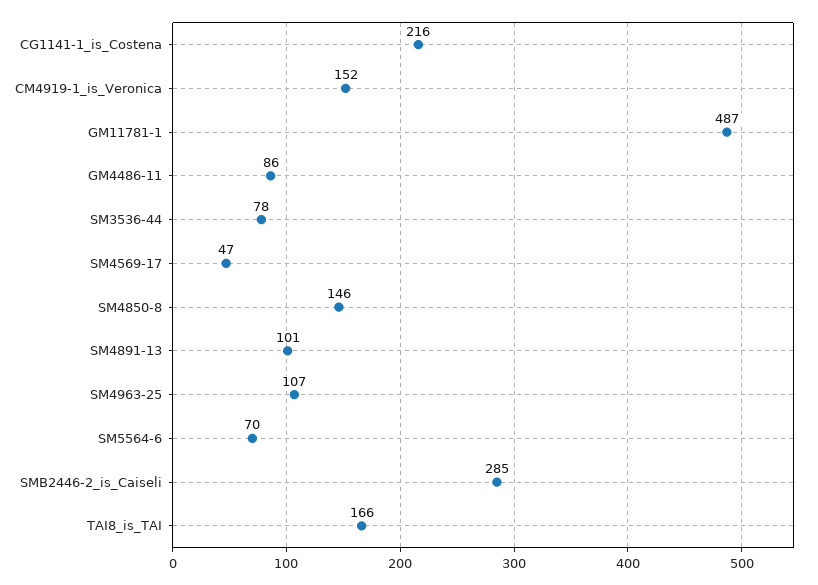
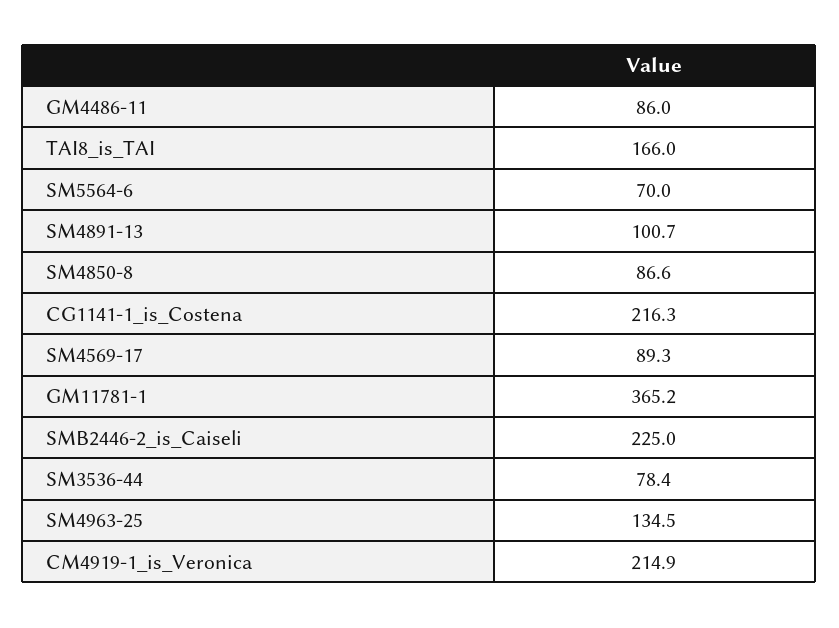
  {
    "CG1141-1_is_Costena": 216.3,
-   "CM4919-1_is_Veronica": 152,
+   "CM4919-1_is_Veronica": 214.9,
-   "GM11781-1": 487,
+   "GM11781-1": 365.2,
    "GM4486-11": 86,
    "SM3536-44": 78.4,
-   "SM4569-17": 47,
+   "SM4569-17": 89.3,
-   "SM4850-8": 146,
+   "SM4850-8": 86.6,
    "SM4891-13": 100.7,
-   "SM4963-25": 107,
+   "SM4963-25": 134.5,
    "SM5564-6": 70,
-   "SMB2446-2_is_Caiseli": 285,
+   "SMB2446-2_is_Caiseli": 225,
    "TAI8_is_TAI": 166
  }

